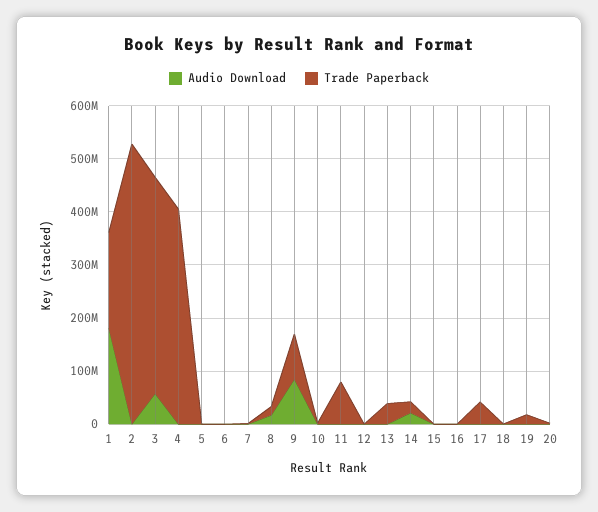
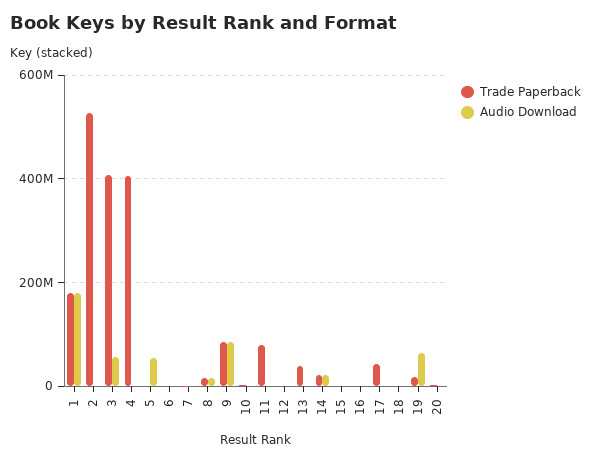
  {
    "Audio Download": {
      "1": 180000000,
      "2": 0,
      "3": 60000000,
      "4": 0,
-     "5": 0,
+     "5": 60000000,
      "6": 0,
      "7": 0,
      "8": 20000000,
      "9": 80000000,
      "10": 0,
      "11": 0,
      "12": 0,
      "13": 0,
      "14": 20000000,
      "15": 0,
      "16": 0,
      "17": 0,
      "18": 0,
-     "19": 0,
+     "19": 60000000,
      "20": 0
    },
    "Trade Paperback": {
      "1": 180000000,
      "2": 520000000,
      "3": 400000000,
      "4": 400000000,
      "5": 0,
      "6": 0,
      "7": 0,
      "8": 20000000,
      "9": 80000000,
      "10": 0,
      "11": 80000000,
      "12": 0,
      "13": 40000000,
      "14": 20000000,
      "15": 0,
      "16": 0,
      "17": 40000000,
      "18": 0,
      "19": 20000000,
      "20": 0
    }
  }

